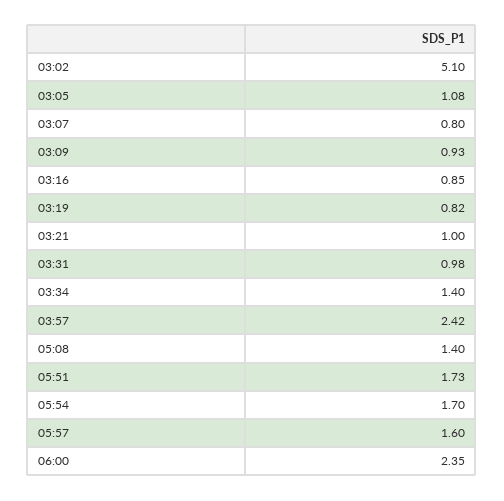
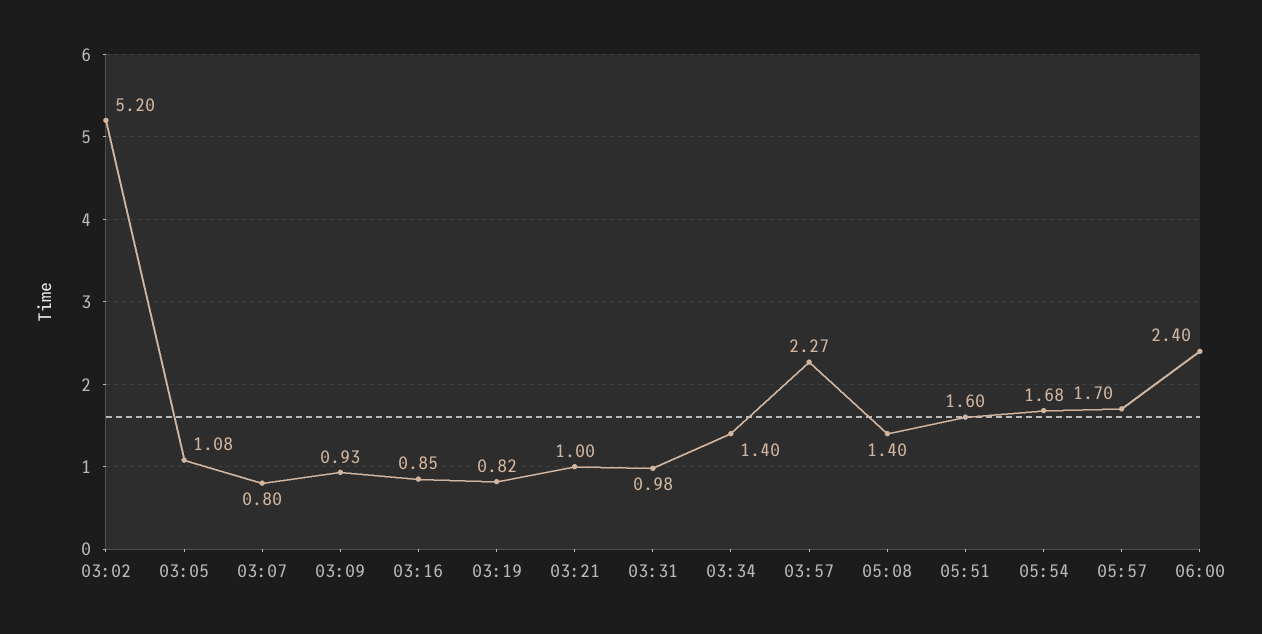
  {
-   "03:02": 5.1,
+   "03:02": 5.2,
    "03:05": 1.08,
    "03:07": 0.8,
    "03:09": 0.93,
    "03:16": 0.85,
    "03:19": 0.82,
    "03:21": 1,
    "03:31": 0.98,
    "03:34": 1.4,
-   "03:57": 2.42,
+   "03:57": 2.27,
    "05:08": 1.4,
-   "05:51": 1.73,
+   "05:51": 1.6,
-   "05:54": 1.7,
+   "05:54": 1.68,
-   "05:57": 1.6,
+   "05:57": 1.7,
-   "06:00": 2.35
+   "06:00": 2.4
  }

